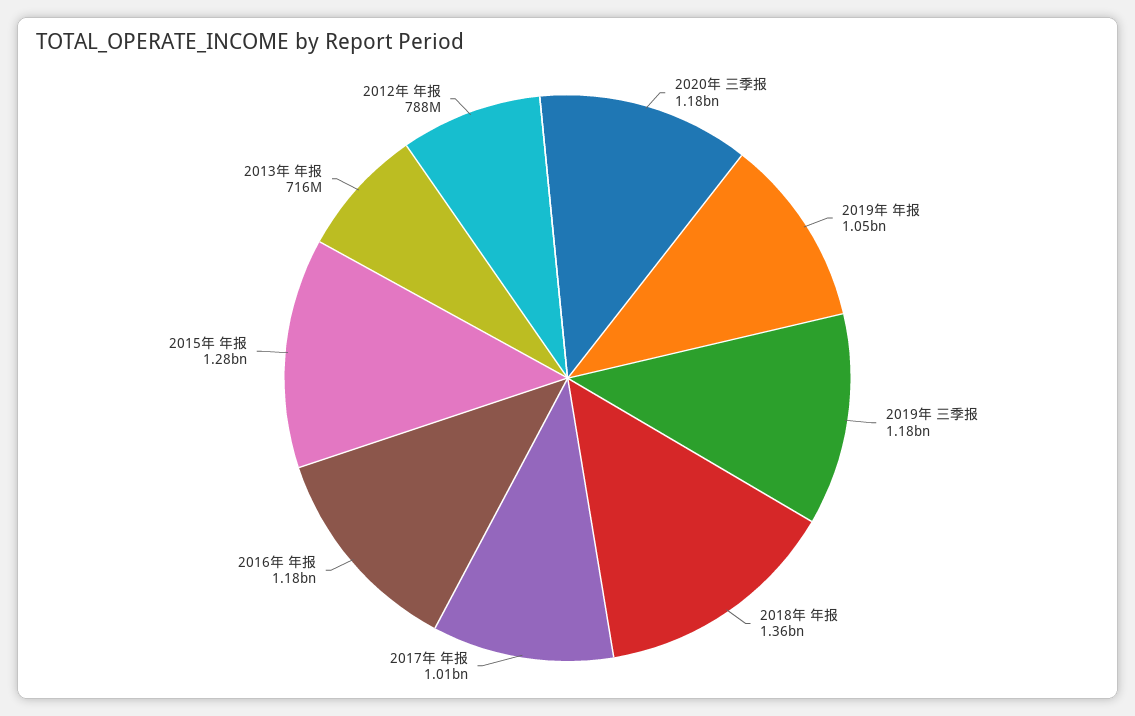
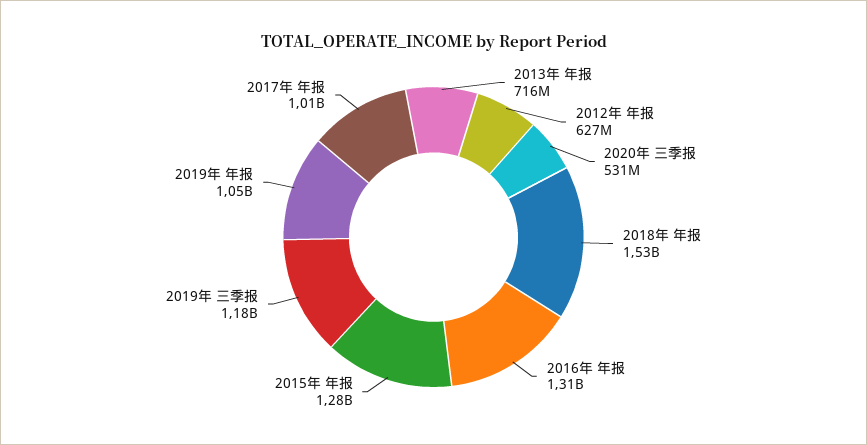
  {
-   "2020年 三季报": 1180000000,
+   "2020年 三季报": 531000000,
    "2019年 年报": 1050000000,
    "2019年 三季报": 1180000000,
-   "2018年 年报": 1360000000,
+   "2018年 年报": 1530000000,
    "2017年 年报": 1010000000,
-   "2016年 年报": 1180000000,
+   "2016年 年报": 1310000000,
    "2015年 年报": 1280000000,
    "2013年 年报": 716000000,
-   "2012年 年报": 788000000
+   "2012年 年报": 627000000
  }

